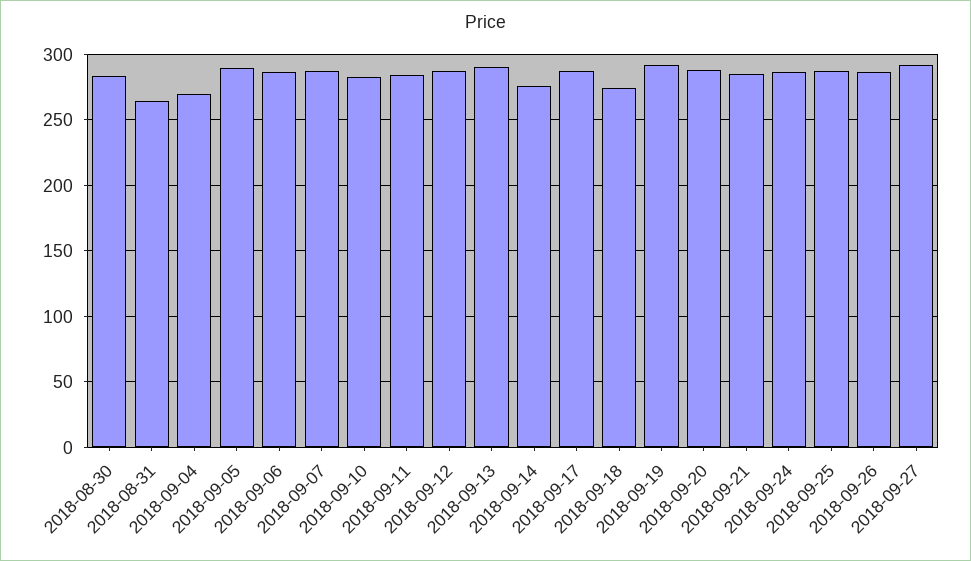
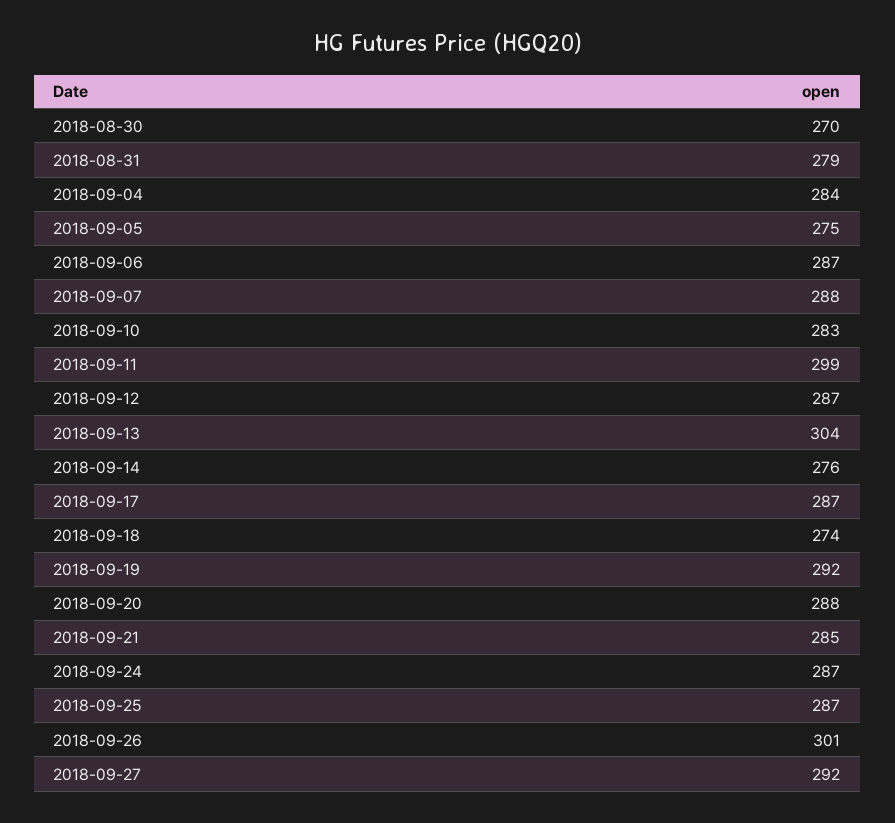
  {
-   "2018-08-30": 285,
+   "2018-08-30": 270,
-   "2018-08-31": 265,
+   "2018-08-31": 279,
-   "2018-09-04": 270,
+   "2018-09-04": 284,
-   "2018-09-05": 290,
+   "2018-09-05": 275,
    "2018-09-06": 287,
    "2018-09-07": 288,
    "2018-09-10": 283,
-   "2018-09-11": 285,
+   "2018-09-11": 299,
    "2018-09-12": 287,
-   "2018-09-13": 290,
+   "2018-09-13": 304,
    "2018-09-14": 276,
    "2018-09-17": 287,
    "2018-09-18": 274,
    "2018-09-19": 292,
    "2018-09-20": 288,
    "2018-09-21": 285,
    "2018-09-24": 287,
    "2018-09-25": 287,
-   "2018-09-26": 285,
+   "2018-09-26": 301,
    "2018-09-27": 292
  }

